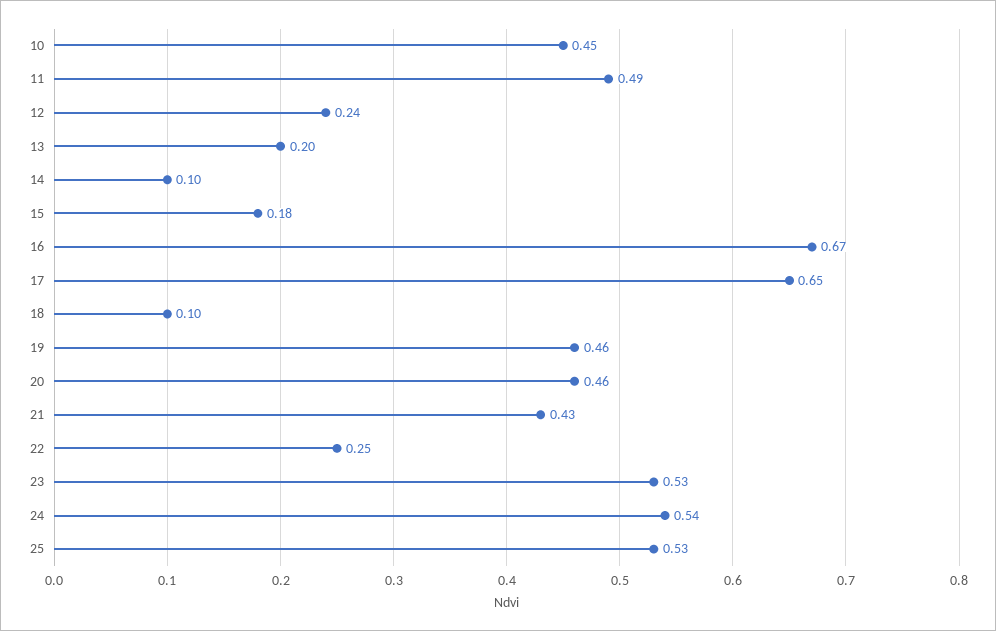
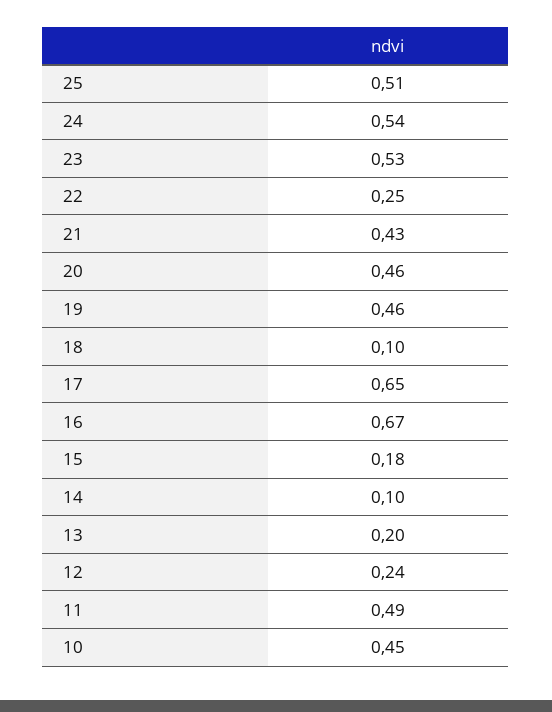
  {
    "10": 0.45,
    "11": 0.49,
    "12": 0.24,
    "13": 0.2,
    "14": 0.1,
    "15": 0.18,
    "16": 0.67,
    "17": 0.65,
    "18": 0.1,
    "19": 0.46,
    "20": 0.46,
    "21": 0.43,
    "22": 0.25,
    "23": 0.53,
    "24": 0.54,
-   "25": 0.53
+   "25": 0.51
  }

